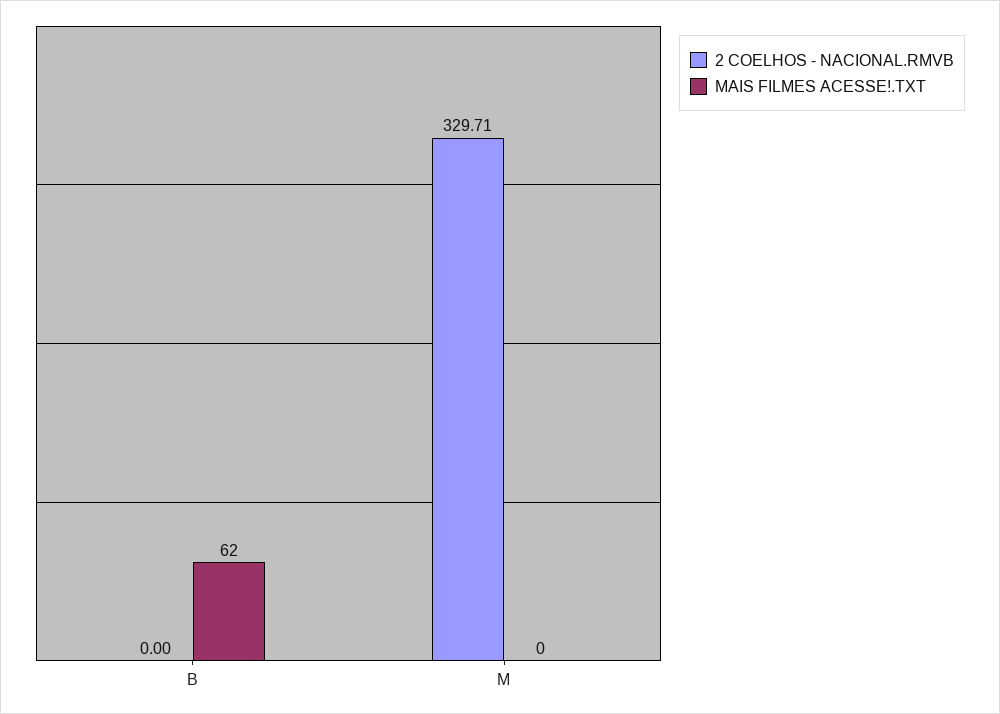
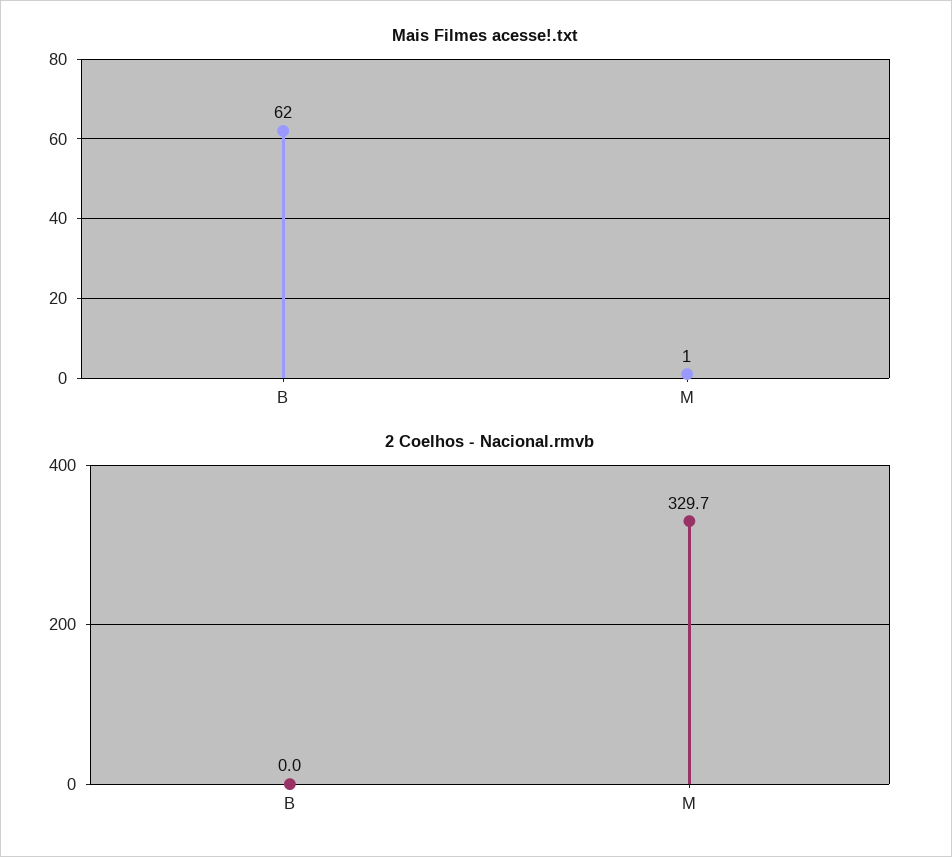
  {
    "2 COELHOS - NACIONAL.RMVB": {
      "B": 0,
      "M": 329.71
    },
    "MAIS FILMES ACESSE!.TXT": {
      "B": 62,
-     "M": 0
+     "M": 1
    }
  }

